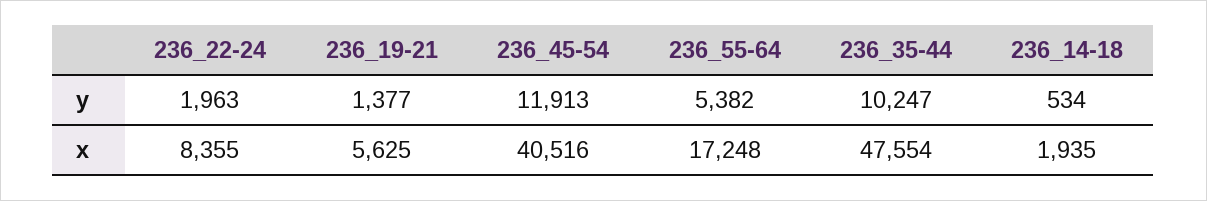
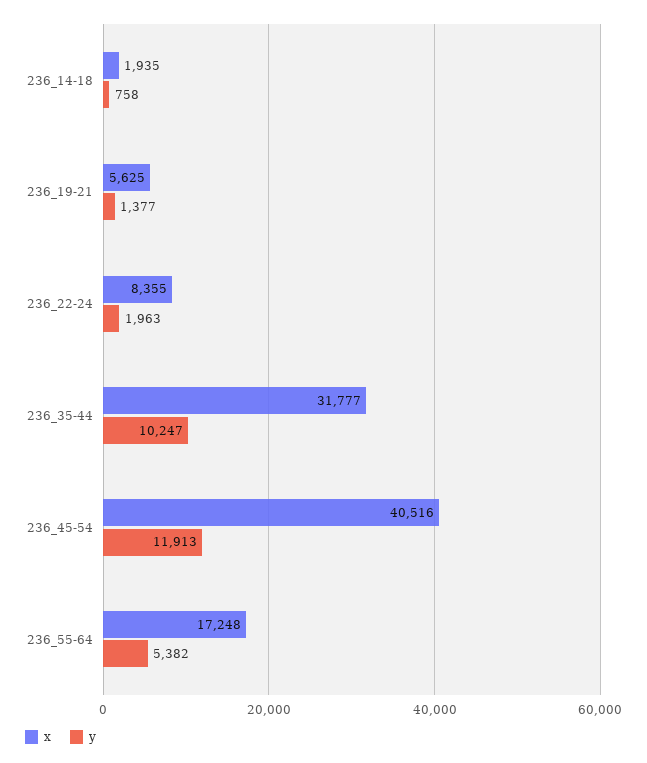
  {
    "y": {
      "236_22-24": 1963,
      "236_19-21": 1377,
      "236_45-54": 11913,
      "236_55-64": 5382,
      "236_35-44": 10247,
-     "236_14-18": 534
+     "236_14-18": 758
    },
    "x": {
      "236_22-24": 8355,
      "236_19-21": 5625,
      "236_45-54": 40516,
      "236_55-64": 17248,
-     "236_35-44": 47554,
+     "236_35-44": 31777,
      "236_14-18": 1935
    }
  }

